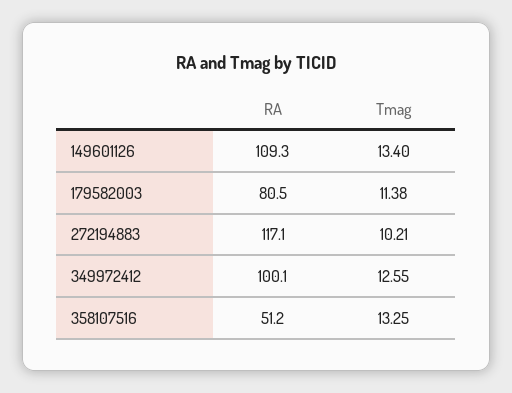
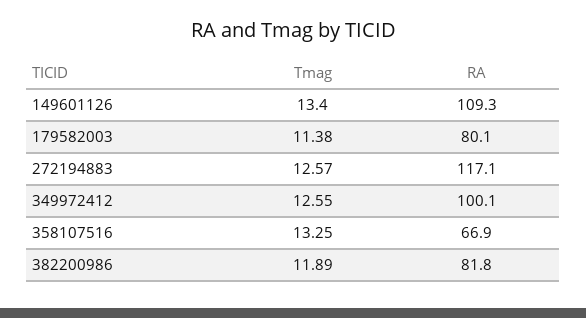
  {
    "RA": {
      "149601126": 109.3,
-     "179582003": 80.5,
+     "179582003": 80.1,
      "272194883": 117.1,
      "349972412": 100.1,
-     "358107516": 51.2
+     "358107516": 66.9,
+     "382200986": 81.8
    },
    "Tmag": {
      "149601126": 13.4,
      "179582003": 11.38,
-     "272194883": 10.21,
+     "272194883": 12.57,
      "349972412": 12.55,
-     "358107516": 13.25
+     "358107516": 13.25,
+     "382200986": 11.89
    }
  }

